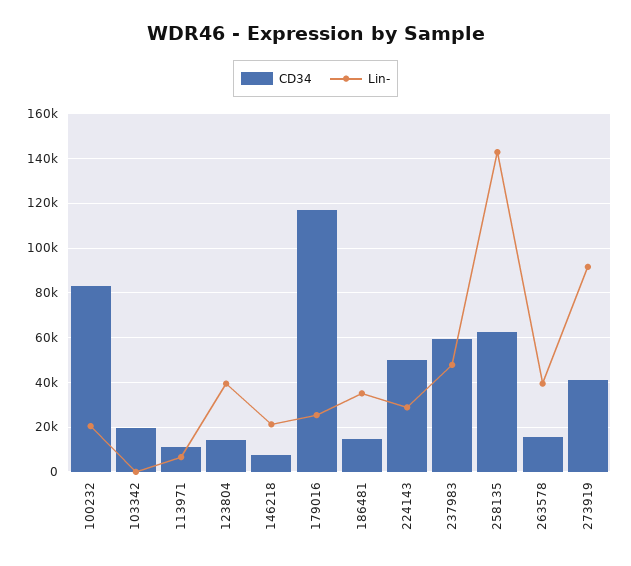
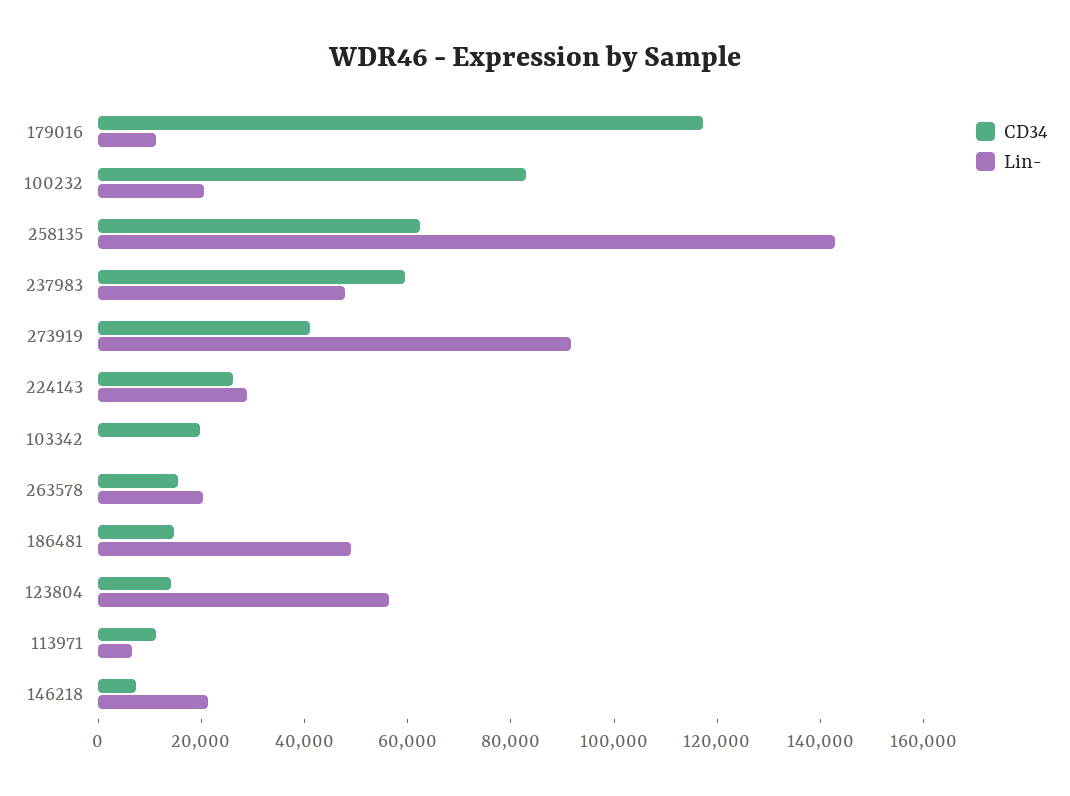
  {
    "CD34": {
      "100232": 85000,
      "103342": 20000,
      "113971": 10000,
      "123804": 15000,
      "146218": 5000,
      "179016": 115000,
      "186481": 15000,
-     "224143": 50000,
+     "224143": 25000,
      "237983": 60000,
      "258135": 60000,
      "263578": 15000,
      "273919": 40000
    },
    "Lin-": {
      "100232": 20000,
      "103342": 0,
      "113971": 5000,
-     "123804": 40000,
+     "123804": 55000,
      "146218": 20000,
-     "179016": 25000,
+     "179016": 10000,
-     "186481": 35000,
+     "186481": 50000,
      "224143": 30000,
      "237983": 50000,
      "258135": 145000,
-     "263578": 40000,
+     "263578": 20000,
      "273919": 90000
    }
  }

